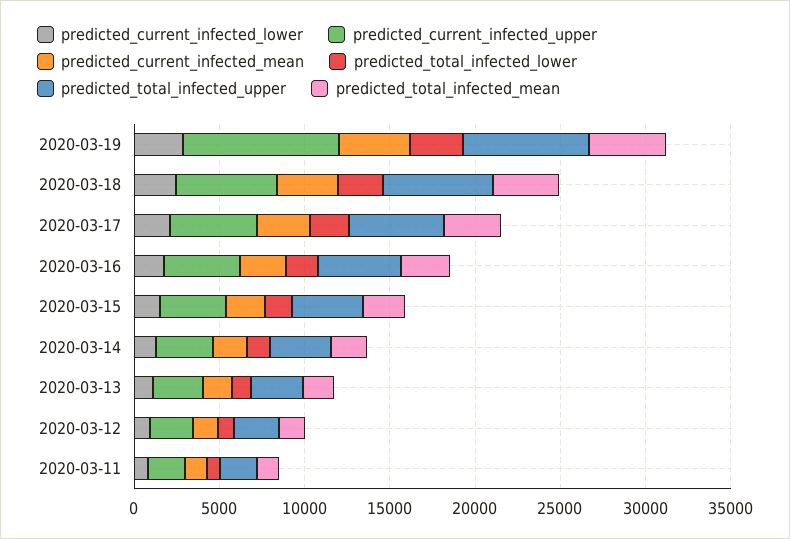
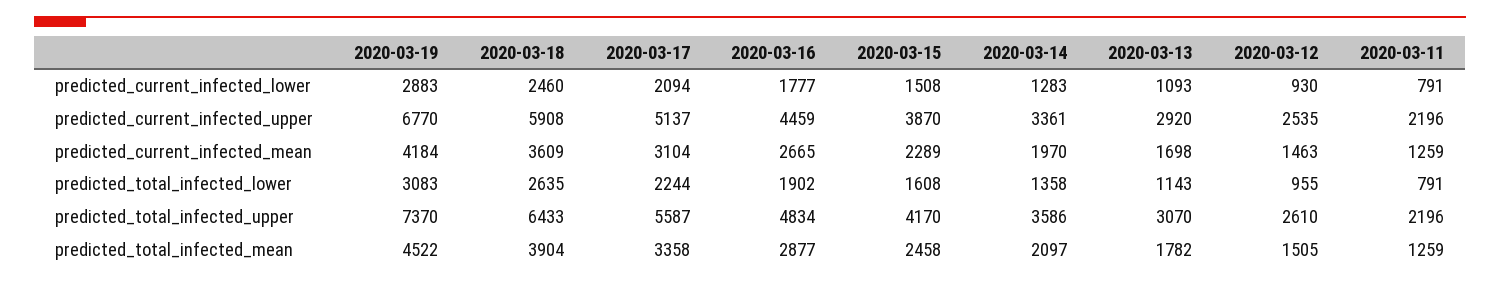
  {
    "predicted_current_infected_lower": {
      "2020-03-19": 2883,
      "2020-03-18": 2460,
      "2020-03-17": 2094,
      "2020-03-16": 1777,
      "2020-03-15": 1508,
      "2020-03-14": 1283,
      "2020-03-13": 1093,
      "2020-03-12": 930,
      "2020-03-11": 791
    },
    "predicted_current_infected_upper": {
-     "2020-03-19": 9000,
+     "2020-03-19": 6770,
      "2020-03-18": 5908,
      "2020-03-17": 5137,
      "2020-03-16": 4459,
      "2020-03-15": 3870,
      "2020-03-14": 3361,
      "2020-03-13": 2920,
      "2020-03-12": 2535,
      "2020-03-11": 2196
    },
    "predicted_current_infected_mean": {
      "2020-03-19": 4184,
      "2020-03-18": 3609,
      "2020-03-17": 3104,
      "2020-03-16": 2665,
      "2020-03-15": 2289,
      "2020-03-14": 1970,
      "2020-03-13": 1698,
      "2020-03-12": 1463,
      "2020-03-11": 1259
    },
    "predicted_total_infected_lower": {
      "2020-03-19": 3083,
      "2020-03-18": 2635,
      "2020-03-17": 2244,
      "2020-03-16": 1902,
      "2020-03-15": 1608,
      "2020-03-14": 1358,
      "2020-03-13": 1143,
      "2020-03-12": 955,
      "2020-03-11": 791
    },
    "predicted_total_infected_upper": {
      "2020-03-19": 7370,
      "2020-03-18": 6433,
      "2020-03-17": 5587,
      "2020-03-16": 4834,
      "2020-03-15": 4170,
      "2020-03-14": 3586,
      "2020-03-13": 3070,
      "2020-03-12": 2610,
      "2020-03-11": 2196
    },
    "predicted_total_infected_mean": {
      "2020-03-19": 4522,
      "2020-03-18": 3904,
      "2020-03-17": 3358,
      "2020-03-16": 2877,
      "2020-03-15": 2458,
      "2020-03-14": 2097,
      "2020-03-13": 1782,
      "2020-03-12": 1505,
      "2020-03-11": 1259
    }
  }

